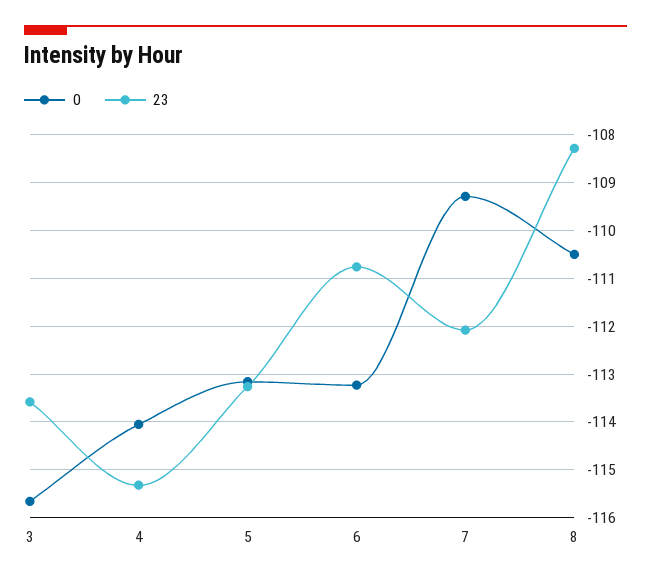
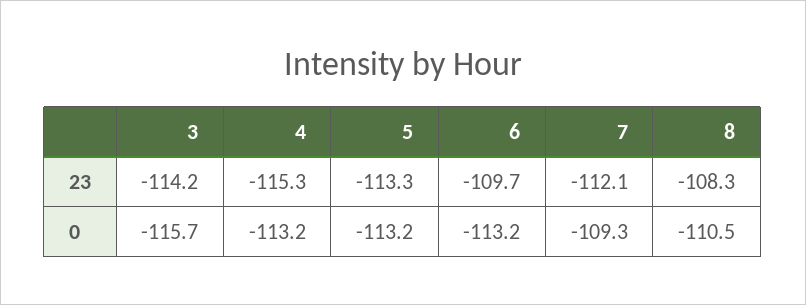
  {
    "0": {
      "3": -115.7,
-     "4": -114,
+     "4": -113.2,
      "5": -113.2,
      "6": -113.2,
      "7": -109.3,
      "8": -110.5
    },
    "23": {
-     "3": -113.6,
+     "3": -114.2,
      "4": -115.3,
      "5": -113.3,
-     "6": -110.8,
+     "6": -109.7,
      "7": -112.1,
      "8": -108.3
    }
  }

